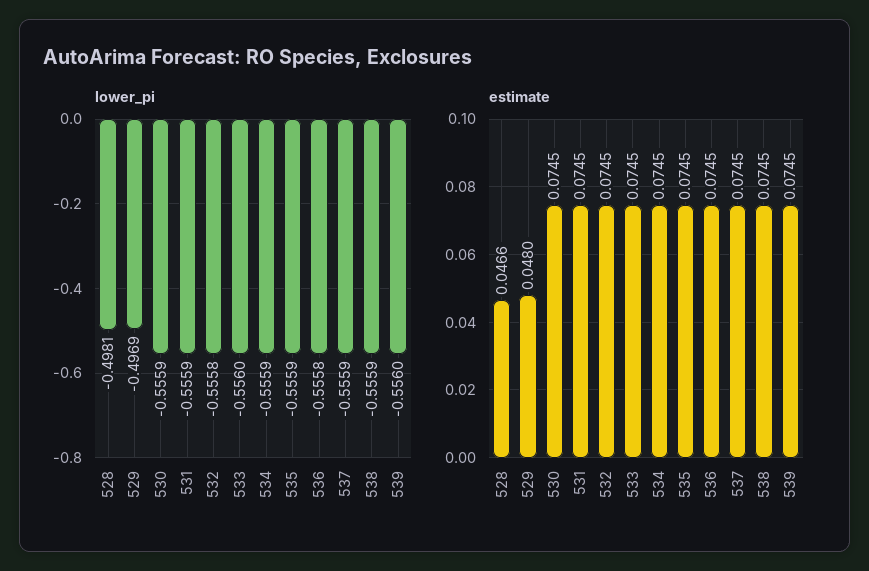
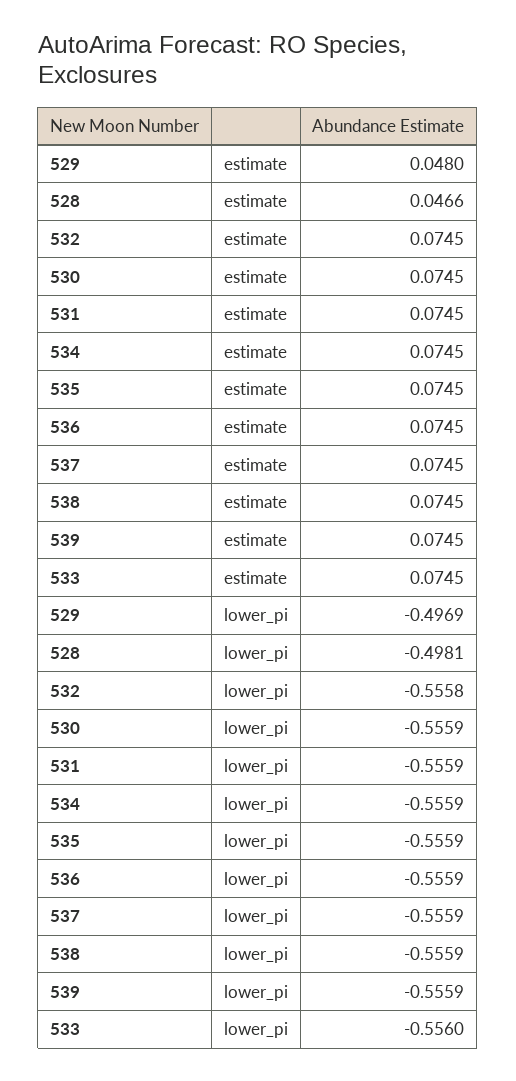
  {
    "lower_pi": {
      "528": -0.4981,
      "529": -0.4969,
      "530": -0.5559,
      "531": -0.5559,
      "532": -0.5558,
      "533": -0.556,
      "534": -0.5559,
      "535": -0.5559,
-     "536": -0.5558,
+     "536": -0.5559,
      "537": -0.5559,
      "538": -0.5559,
-     "539": -0.556
+     "539": -0.5559
    },
    "estimate": {
      "528": 0.0466,
      "529": 0.048,
      "530": 0.0745,
      "531": 0.0745,
      "532": 0.0745,
      "533": 0.0745,
      "534": 0.0745,
      "535": 0.0745,
      "536": 0.0745,
      "537": 0.0745,
      "538": 0.0745,
      "539": 0.0745
    }
  }

